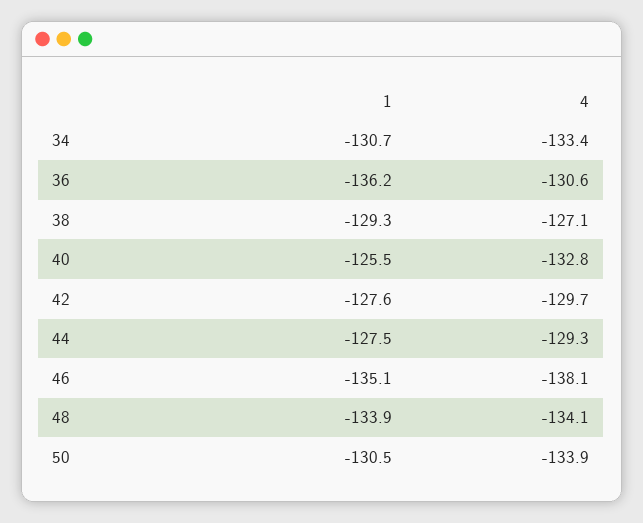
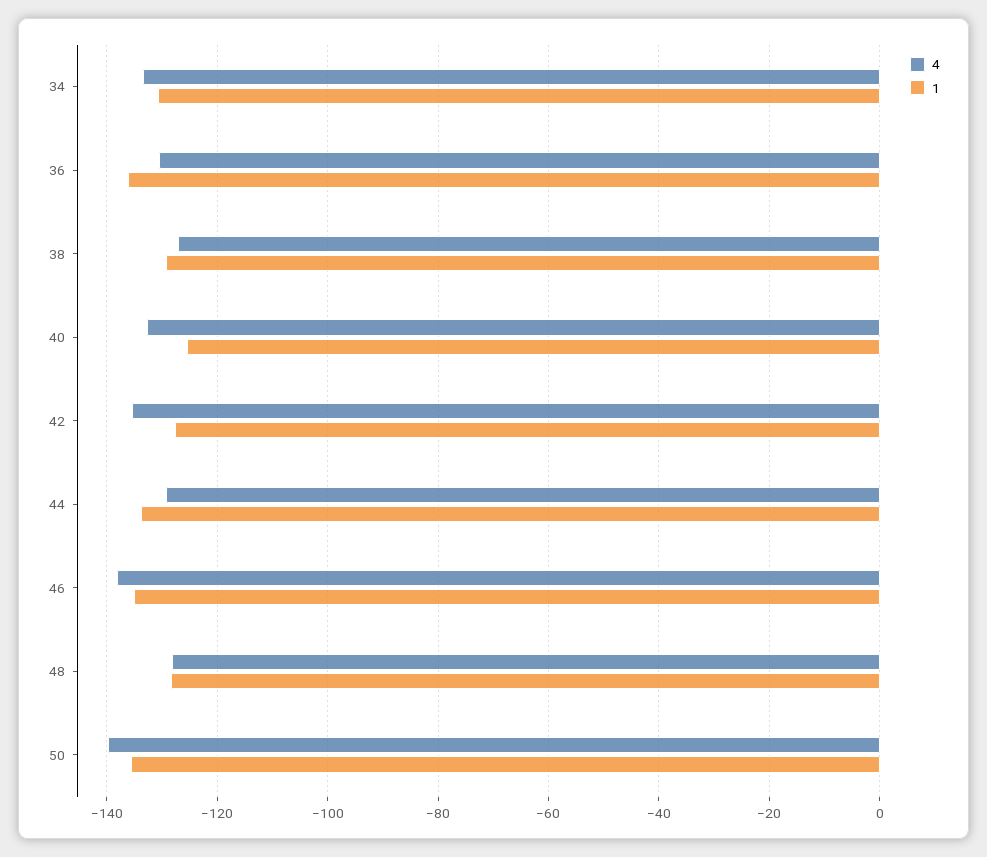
  {
    "1": {
      "34": -130.7,
      "36": -136.2,
      "38": -129.3,
      "40": -125.5,
      "42": -127.6,
-     "44": -127.5,
+     "44": -134,
      "46": -135.1,
-     "48": -133.9,
+     "48": -128,
-     "50": -130.5
+     "50": -136
    },
    "4": {
      "34": -133.4,
      "36": -130.6,
      "38": -127.1,
      "40": -132.8,
-     "42": -129.7,
+     "42": -136,
      "44": -129.3,
      "46": -138.1,
-     "48": -134.1,
+     "48": -128,
-     "50": -133.9
+     "50": -140
    }
  }

